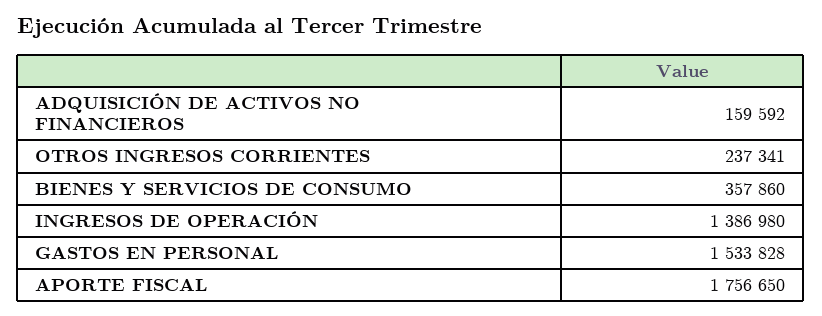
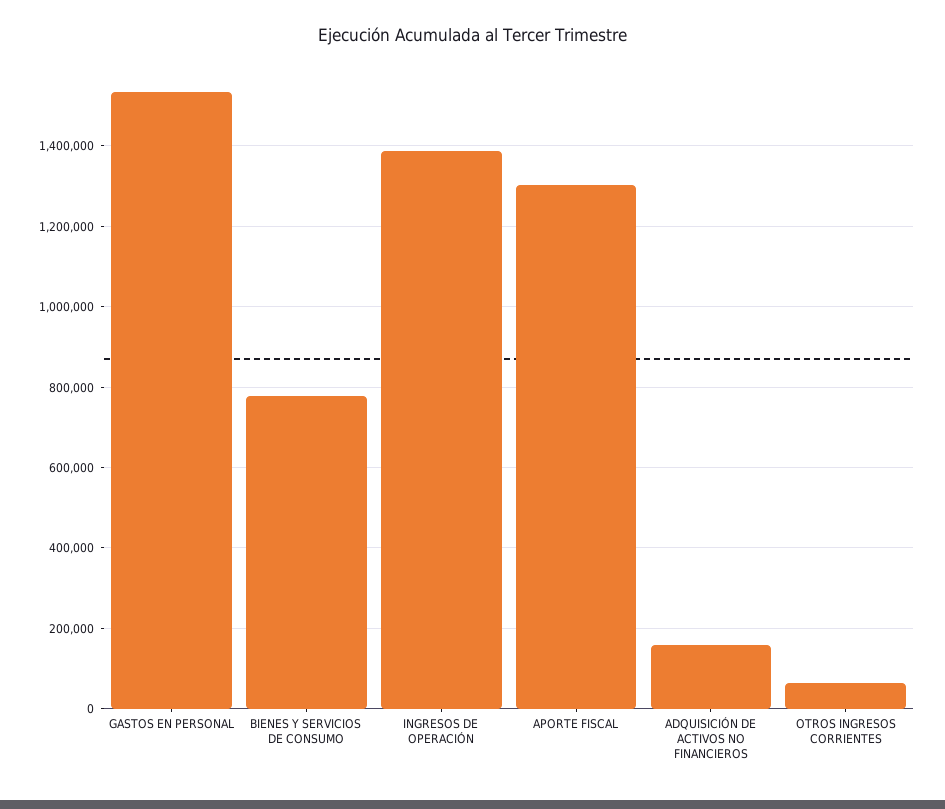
  {
    "ADQUISICIÓN DE ACTIVOS NO FINANCIEROS": 159592,
-   "OTROS INGRESOS CORRIENTES": 237341,
+   "OTROS INGRESOS CORRIENTES": 60000,
-   "BIENES Y SERVICIOS DE CONSUMO": 357860,
+   "BIENES Y SERVICIOS DE CONSUMO": 780000,
    "INGRESOS DE OPERACIÓN": 1386980,
    "GASTOS EN PERSONAL": 1533828,
-   "APORTE FISCAL": 1756650
+   "APORTE FISCAL": 1300000
  }

